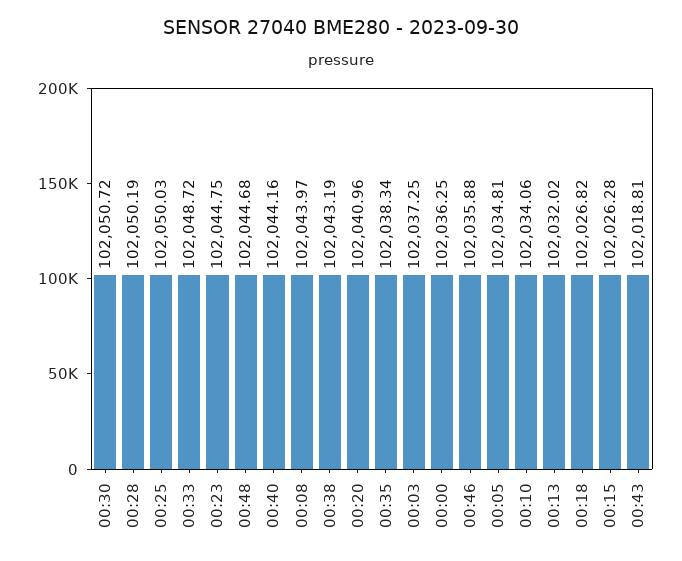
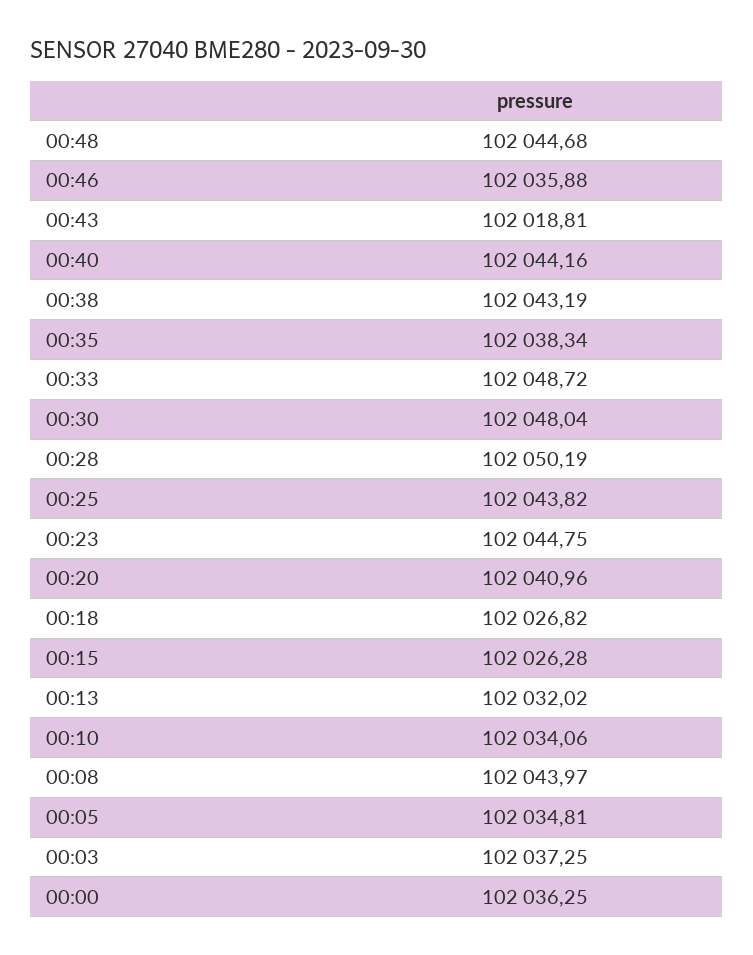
  {
-   "00:30": 102050.72,
+   "00:30": 102048.04,
    "00:28": 102050.19,
-   "00:25": 102050.03,
+   "00:25": 102043.82,
    "00:33": 102048.72,
    "00:23": 102044.75,
    "00:48": 102044.68,
    "00:40": 102044.16,
    "00:08": 102043.97,
    "00:38": 102043.19,
    "00:20": 102040.96,
    "00:35": 102038.34,
    "00:03": 102037.25,
    "00:00": 102036.25,
    "00:46": 102035.88,
    "00:05": 102034.81,
    "00:10": 102034.06,
    "00:13": 102032.02,
    "00:18": 102026.82,
    "00:15": 102026.28,
    "00:43": 102018.81
  }

